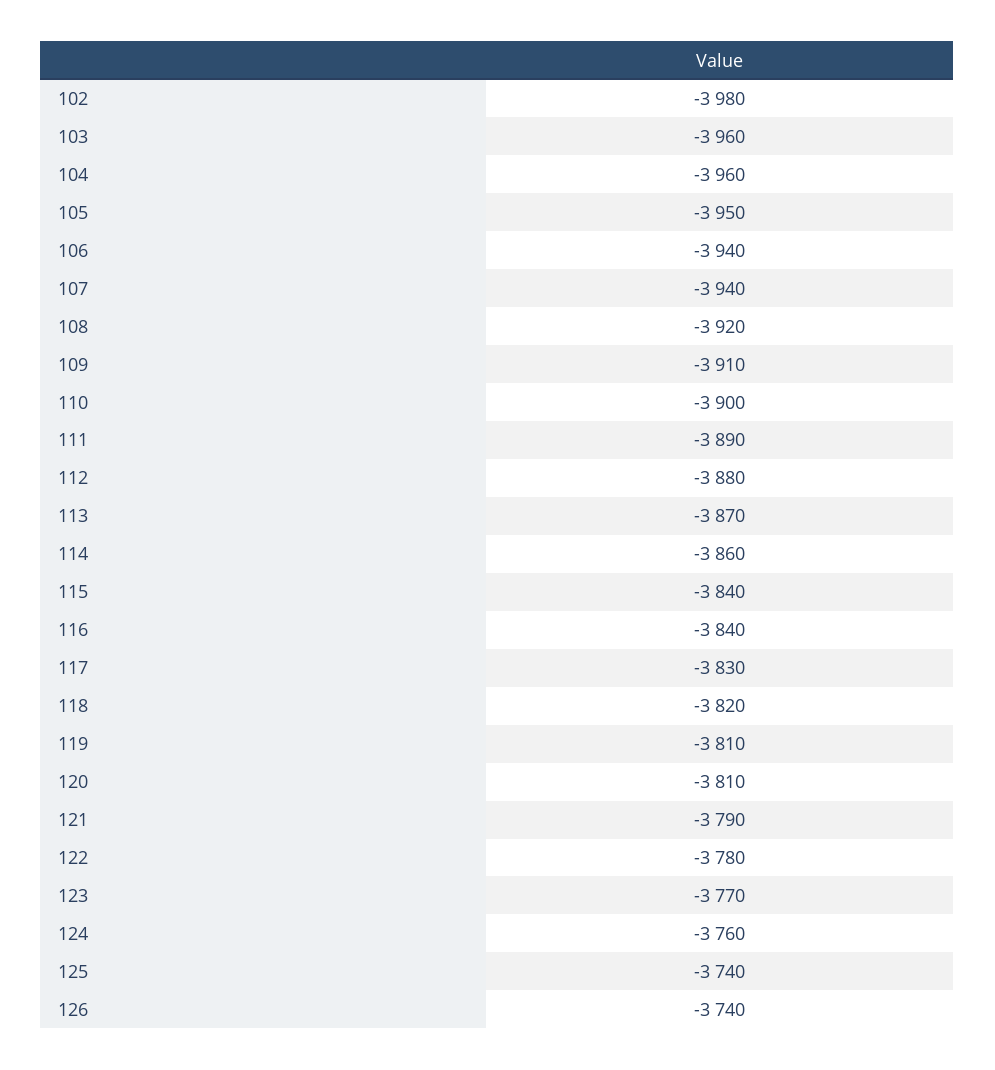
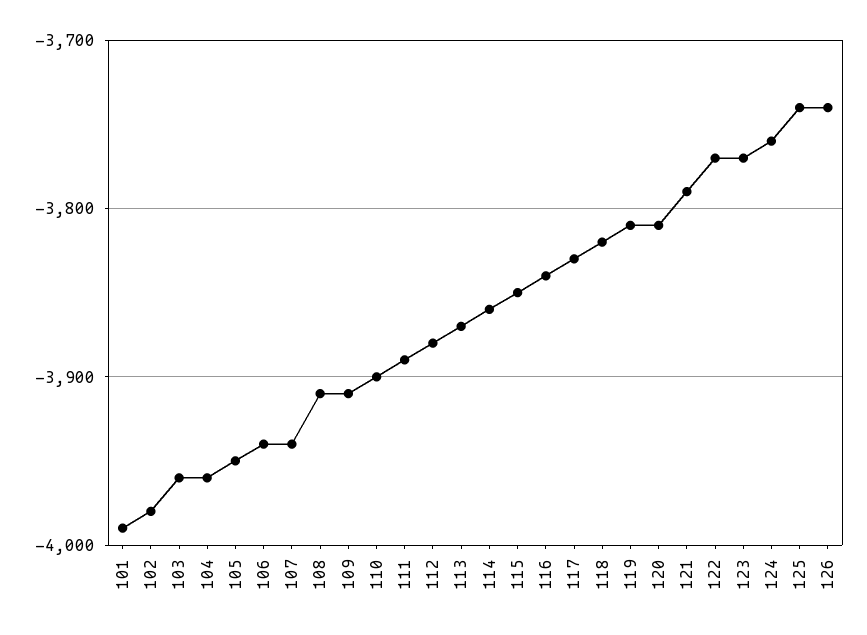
  {
    "102": -3980,
    "103": -3960,
    "104": -3960,
    "105": -3950,
    "106": -3940,
    "107": -3940,
-   "108": -3920,
+   "108": -3910,
    "109": -3910,
    "110": -3900,
    "111": -3890,
    "112": -3880,
    "113": -3870,
    "114": -3860,
-   "115": -3840,
+   "115": -3850,
    "116": -3840,
    "117": -3830,
    "118": -3820,
    "119": -3810,
    "120": -3810,
    "121": -3790,
-   "122": -3780,
+   "122": -3770,
    "123": -3770,
    "124": -3760,
    "125": -3740,
-   "126": -3740
+   "126": -3740,
+   "101": -3990
  }

